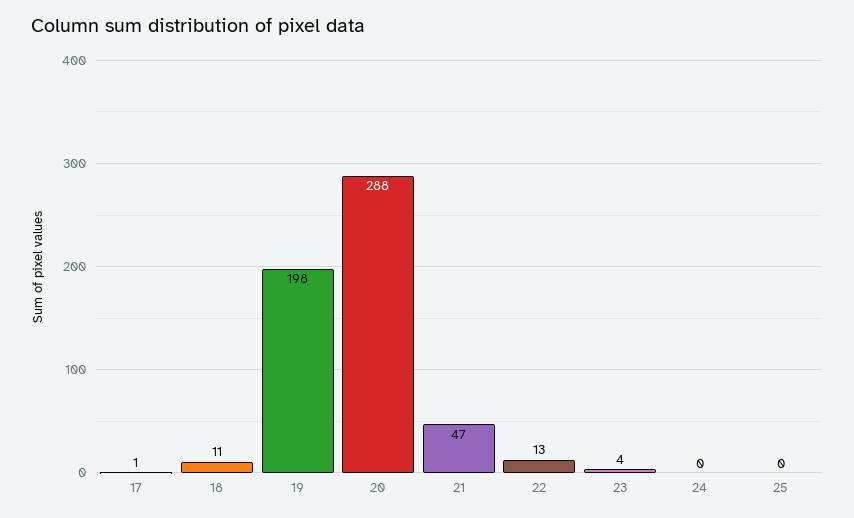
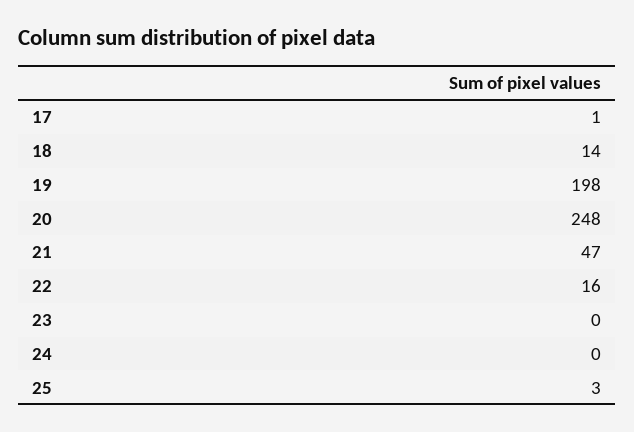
  {
    "17": 1,
-   "18": 11,
+   "18": 14,
    "19": 198,
-   "20": 288,
+   "20": 248,
    "21": 47,
-   "22": 13,
+   "22": 16,
-   "23": 4,
+   "23": 0,
    "24": 0,
-   "25": 0
+   "25": 3
  }

